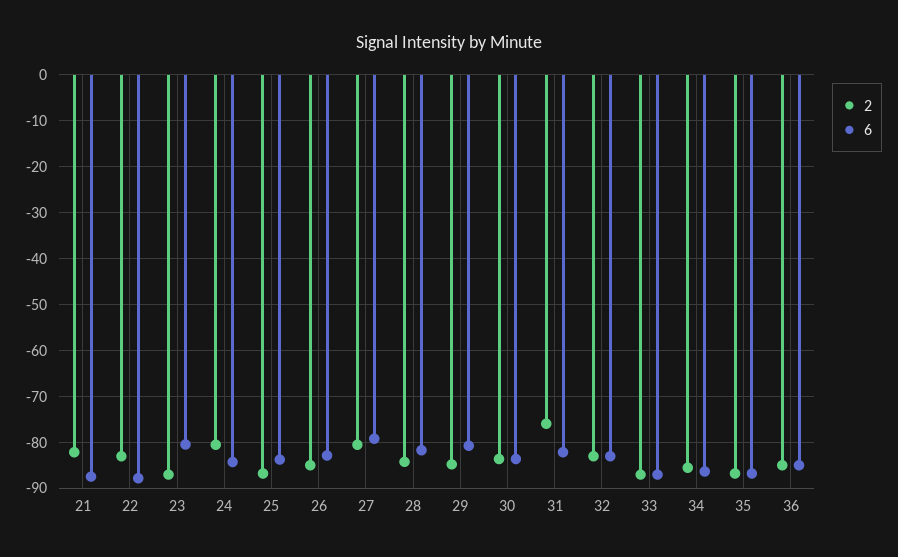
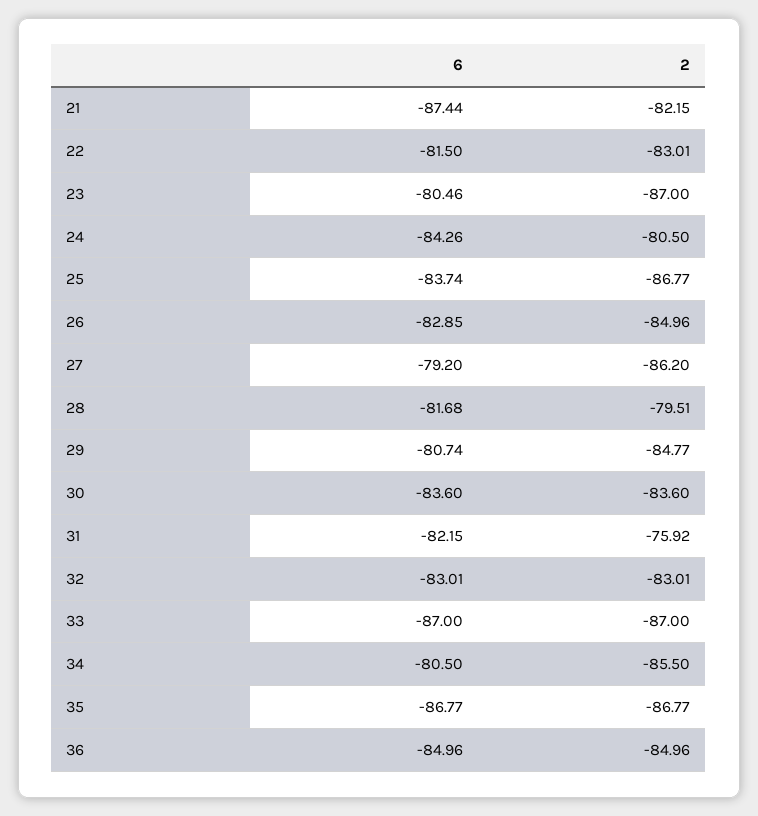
  {
    "2": {
      "21": -82.15,
      "22": -83.01,
      "23": -87,
      "24": -80.5,
      "25": -86.77,
      "26": -84.96,
-     "27": -80,
+     "27": -86.2,
-     "28": -84,
+     "28": -79.51,
      "29": -84.77,
      "30": -83.6,
      "31": -75.92,
      "32": -83.01,
      "33": -87,
      "34": -85.5,
      "35": -86.77,
      "36": -84.96
    },
    "6": {
      "21": -87.44,
-     "22": -88,
+     "22": -81.5,
      "23": -80.46,
      "24": -84.26,
      "25": -83.74,
      "26": -82.85,
      "27": -79.2,
      "28": -81.68,
      "29": -80.74,
      "30": -83.6,
      "31": -82.15,
      "32": -83.01,
      "33": -87,
-     "34": -86,
+     "34": -80.5,
      "35": -86.77,
      "36": -84.96
    }
  }

